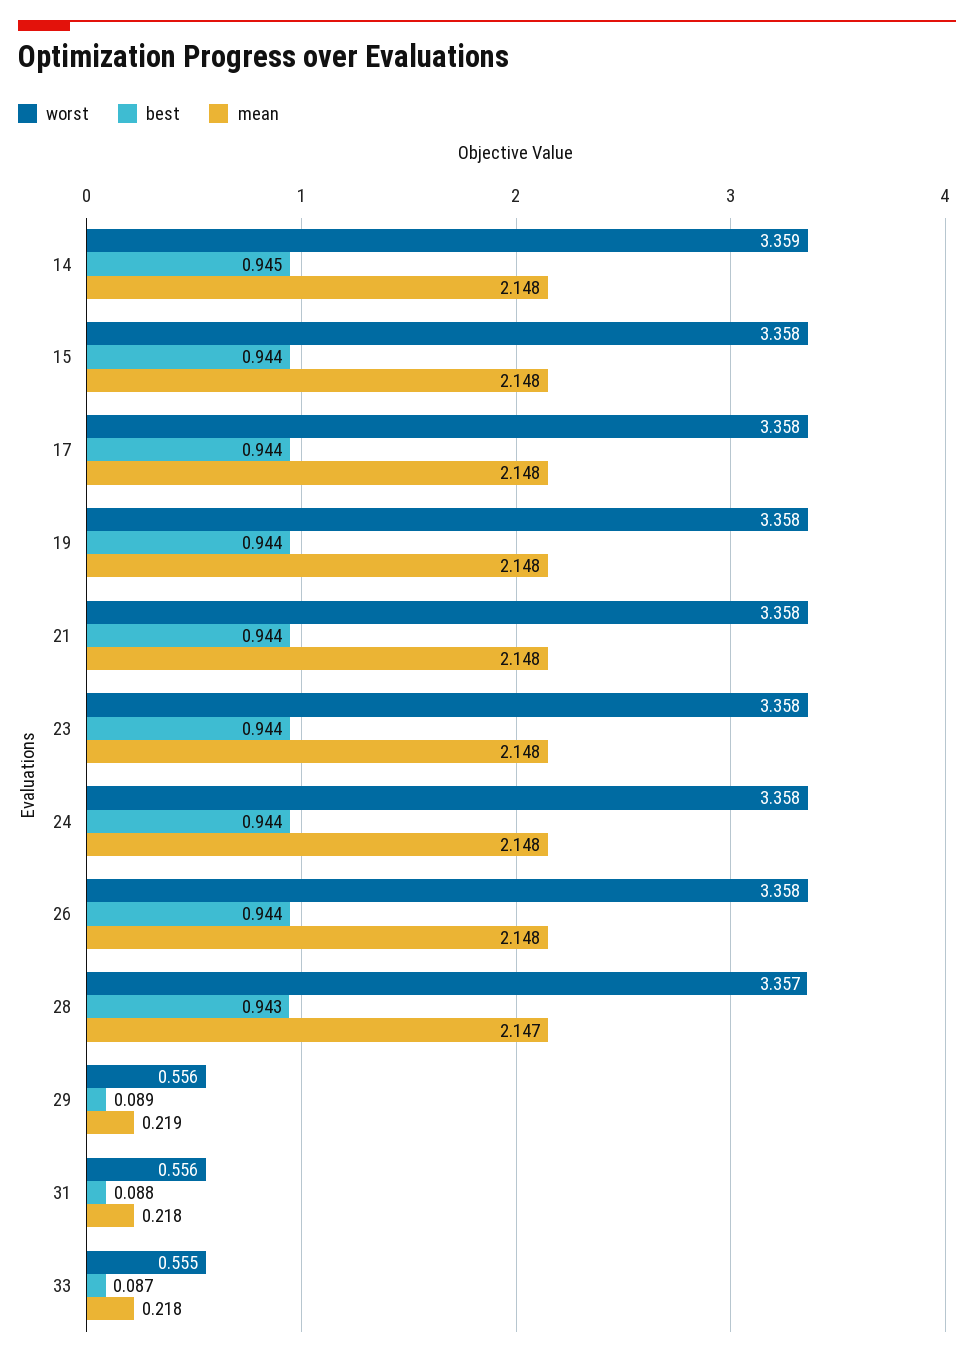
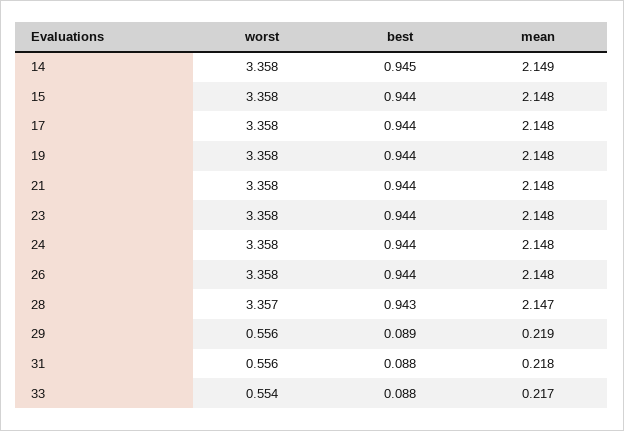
  {
    "worst": {
-     "14": 3.359,
+     "14": 3.358,
      "15": 3.358,
      "17": 3.358,
      "19": 3.358,
      "21": 3.358,
      "23": 3.358,
      "24": 3.358,
      "26": 3.358,
      "28": 3.357,
      "29": 0.556,
      "31": 0.556,
-     "33": 0.555
+     "33": 0.554
    },
    "best": {
      "14": 0.945,
      "15": 0.944,
      "17": 0.944,
      "19": 0.944,
      "21": 0.944,
      "23": 0.944,
      "24": 0.944,
      "26": 0.944,
      "28": 0.943,
      "29": 0.089,
      "31": 0.088,
-     "33": 0.087
+     "33": 0.088
    },
    "mean": {
-     "14": 2.148,
+     "14": 2.149,
      "15": 2.148,
      "17": 2.148,
      "19": 2.148,
      "21": 2.148,
      "23": 2.148,
      "24": 2.148,
      "26": 2.148,
      "28": 2.147,
      "29": 0.219,
      "31": 0.218,
-     "33": 0.218
+     "33": 0.217
    }
  }

